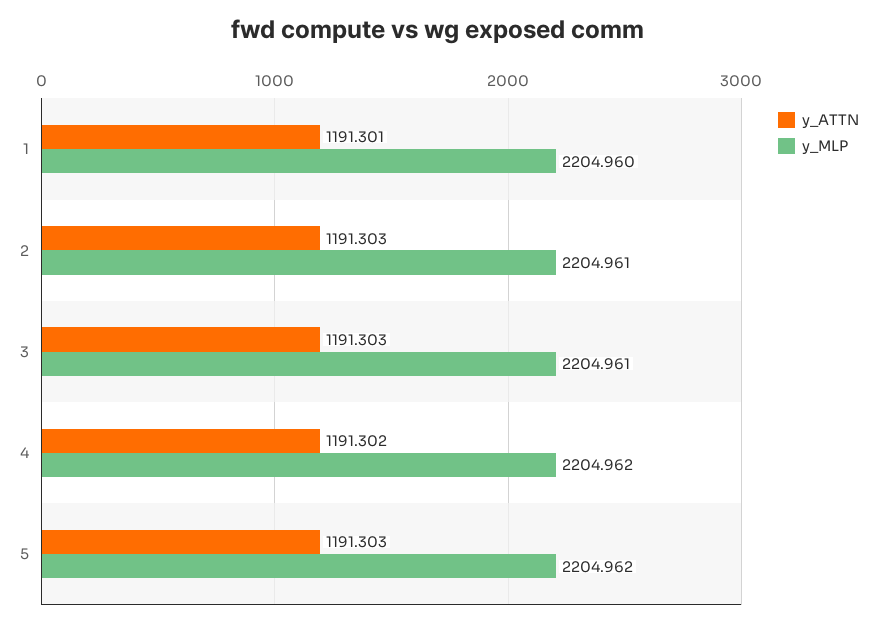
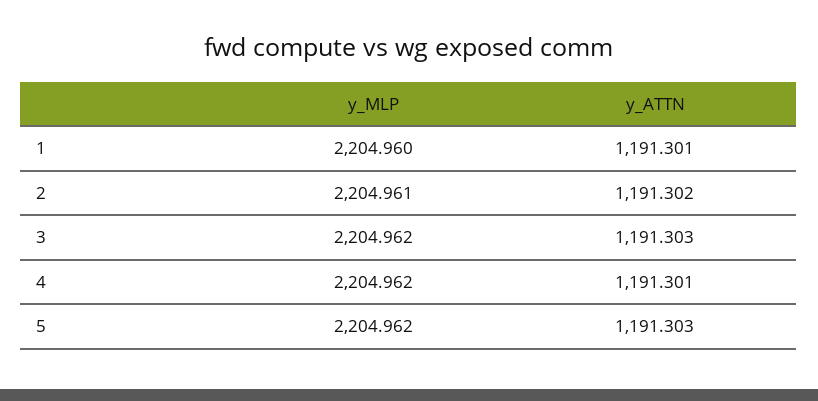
  {
    "y_ATTN": {
      "1": 1191.301,
-     "2": 1191.303,
+     "2": 1191.302,
      "3": 1191.303,
-     "4": 1191.302,
+     "4": 1191.301,
      "5": 1191.303
    },
    "y_MLP": {
      "1": 2204.96,
      "2": 2204.961,
-     "3": 2204.961,
+     "3": 2204.962,
      "4": 2204.962,
      "5": 2204.962
    }
  }

